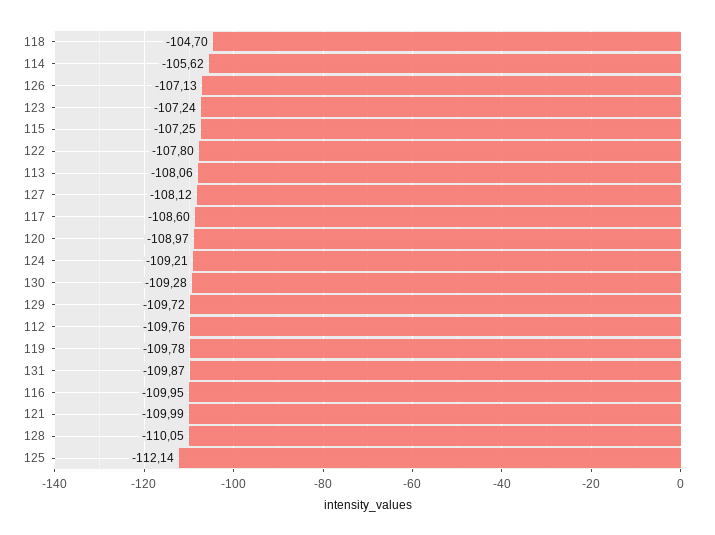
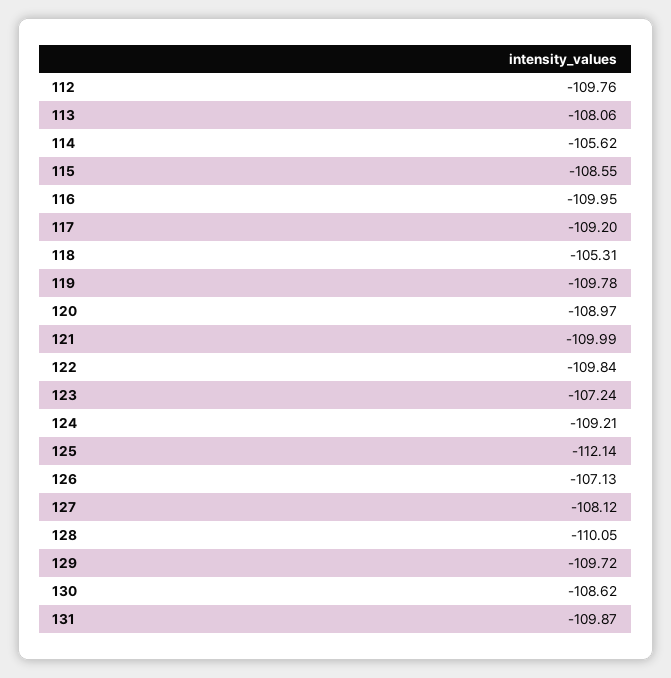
  {
-   "118": -104.7,
+   "118": -105.31,
    "114": -105.62,
    "126": -107.13,
    "123": -107.24,
-   "115": -107.25,
+   "115": -108.55,
-   "122": -107.8,
+   "122": -109.84,
    "113": -108.06,
    "127": -108.12,
-   "117": -108.6,
+   "117": -109.2,
    "120": -108.97,
    "124": -109.21,
-   "130": -109.28,
+   "130": -108.62,
    "129": -109.72,
    "112": -109.76,
    "119": -109.78,
    "131": -109.87,
    "116": -109.95,
    "121": -109.99,
    "128": -110.05,
    "125": -112.14
  }

